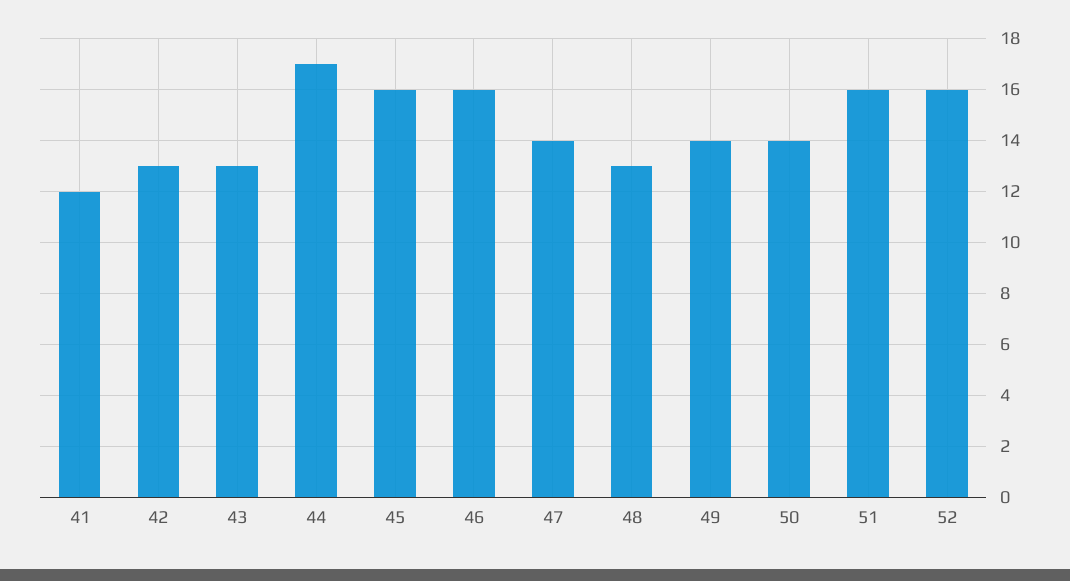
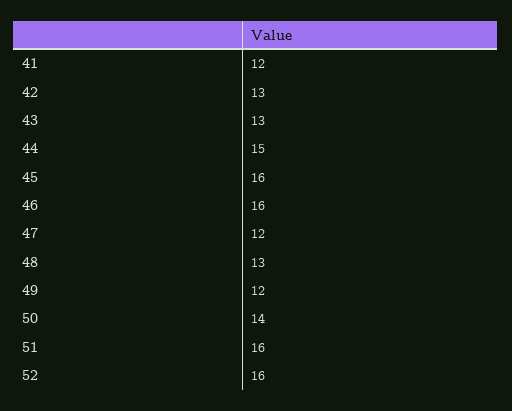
  {
    "41": 12,
    "42": 13,
    "43": 13,
-   "44": 17,
+   "44": 15,
    "45": 16,
    "46": 16,
-   "47": 14,
+   "47": 12,
    "48": 13,
-   "49": 14,
+   "49": 12,
    "50": 14,
    "51": 16,
    "52": 16
  }

